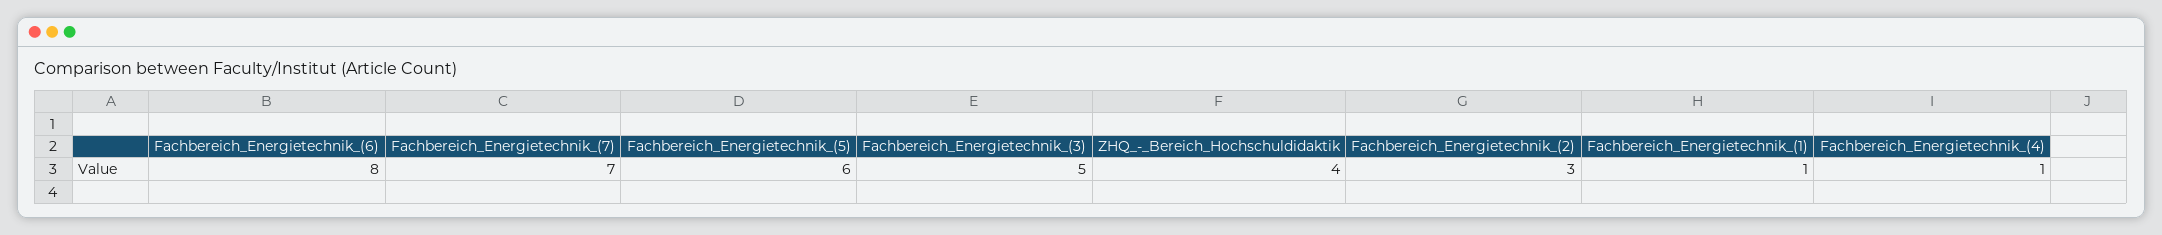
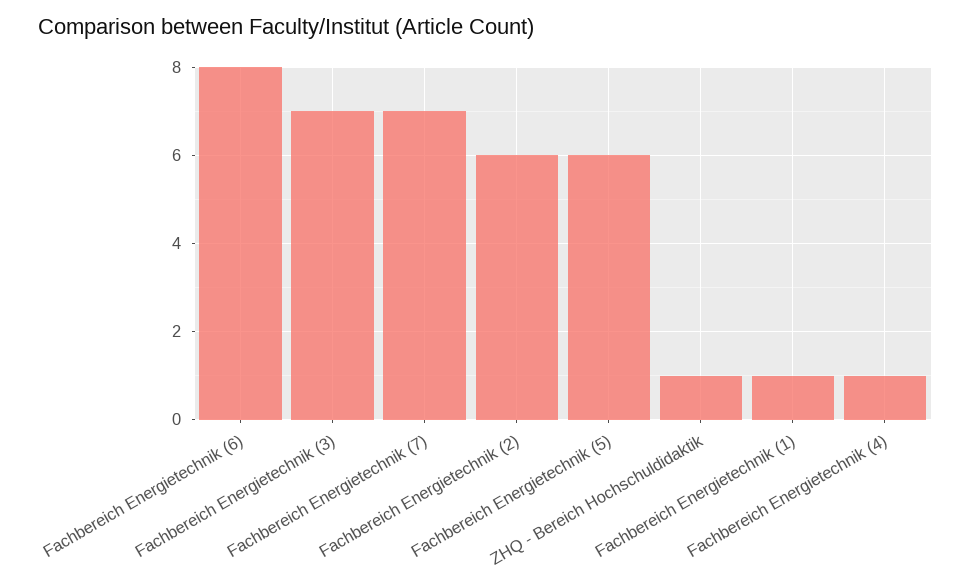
  {
    "Fachbereich_Energietechnik_(6)": 8,
    "Fachbereich_Energietechnik_(7)": 7,
    "Fachbereich_Energietechnik_(5)": 6,
-   "Fachbereich_Energietechnik_(3)": 5,
+   "Fachbereich_Energietechnik_(3)": 7,
-   "ZHQ_-_Bereich_Hochschuldidaktik": 4,
+   "ZHQ_-_Bereich_Hochschuldidaktik": 1,
-   "Fachbereich_Energietechnik_(2)": 3,
+   "Fachbereich_Energietechnik_(2)": 6,
    "Fachbereich_Energietechnik_(1)": 1,
    "Fachbereich_Energietechnik_(4)": 1
  }

